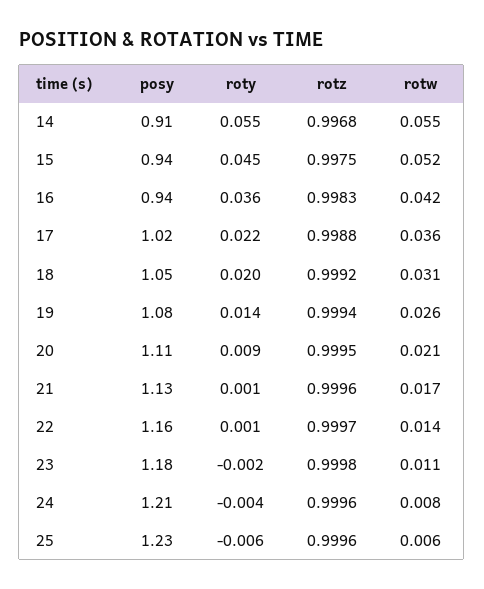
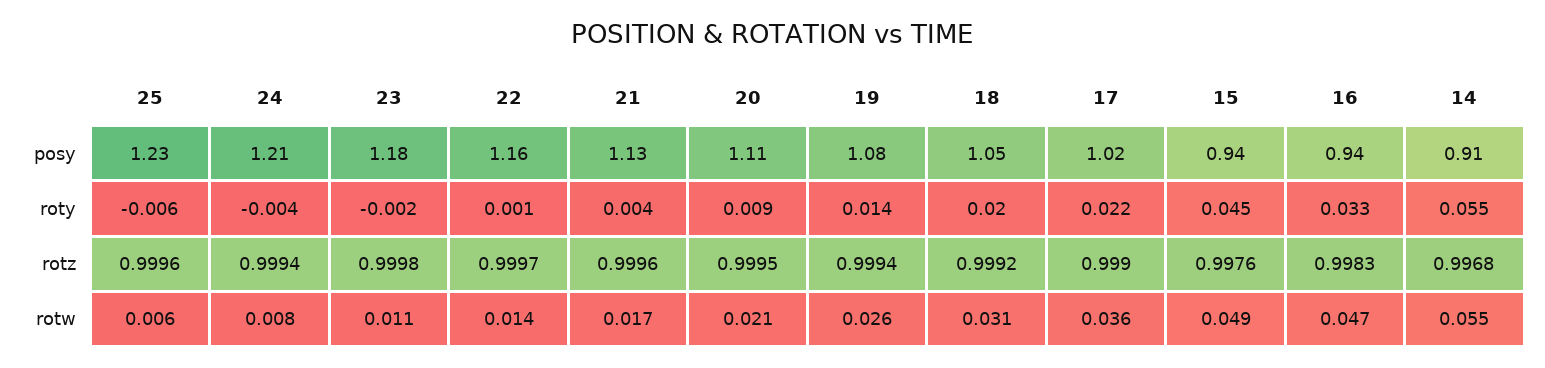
  {
    "posy": {
      "14": 0.91,
      "15": 0.94,
      "16": 0.94,
      "17": 1.02,
      "18": 1.05,
      "19": 1.08,
      "20": 1.11,
      "21": 1.13,
      "22": 1.16,
      "23": 1.18,
      "24": 1.21,
      "25": 1.23
    },
    "roty": {
      "14": 0.055,
      "15": 0.045,
-     "16": 0.036,
+     "16": 0.033,
      "17": 0.022,
      "18": 0.02,
      "19": 0.014,
      "20": 0.009,
-     "21": 0.001,
+     "21": 0.004,
      "22": 0.001,
      "23": -0.002,
      "24": -0.004,
      "25": -0.006
    },
    "rotz": {
      "14": 0.9968,
-     "15": 0.9975,
+     "15": 0.9976,
      "16": 0.9983,
-     "17": 0.9988,
+     "17": 0.999,
      "18": 0.9992,
      "19": 0.9994,
      "20": 0.9995,
      "21": 0.9996,
      "22": 0.9997,
      "23": 0.9998,
-     "24": 0.9996,
+     "24": 0.9994,
      "25": 0.9996
    },
    "rotw": {
      "14": 0.055,
-     "15": 0.052,
+     "15": 0.049,
-     "16": 0.042,
+     "16": 0.047,
      "17": 0.036,
      "18": 0.031,
      "19": 0.026,
      "20": 0.021,
      "21": 0.017,
      "22": 0.014,
      "23": 0.011,
      "24": 0.008,
      "25": 0.006
    }
  }

